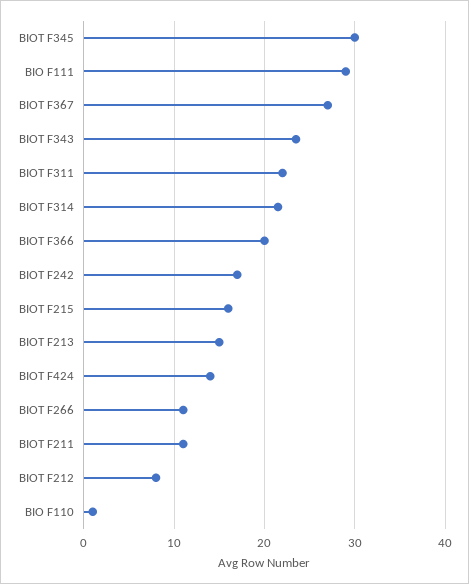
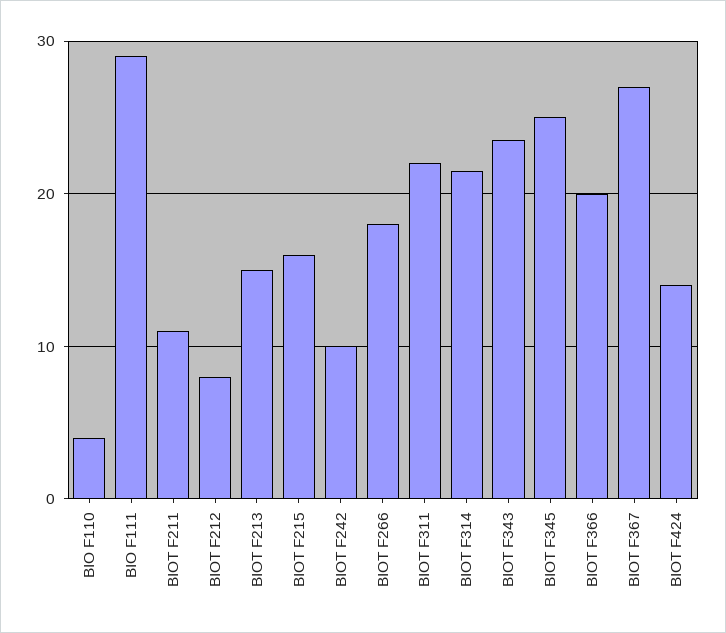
  {
-   "BIOT F345": 30,
+   "BIOT F345": 25,
    "BIO F111": 29,
    "BIOT F367": 27,
    "BIOT F343": 24,
    "BIOT F311": 22,
    "BIOT F314": 22,
    "BIOT F366": 20,
-   "BIOT F242": 17,
+   "BIOT F242": 10,
    "BIOT F215": 16,
    "BIOT F213": 15,
    "BIOT F424": 14,
-   "BIOT F266": 11,
+   "BIOT F266": 18,
    "BIOT F211": 11,
    "BIOT F212": 8,
-   "BIO F110": 1
+   "BIO F110": 4
  }

